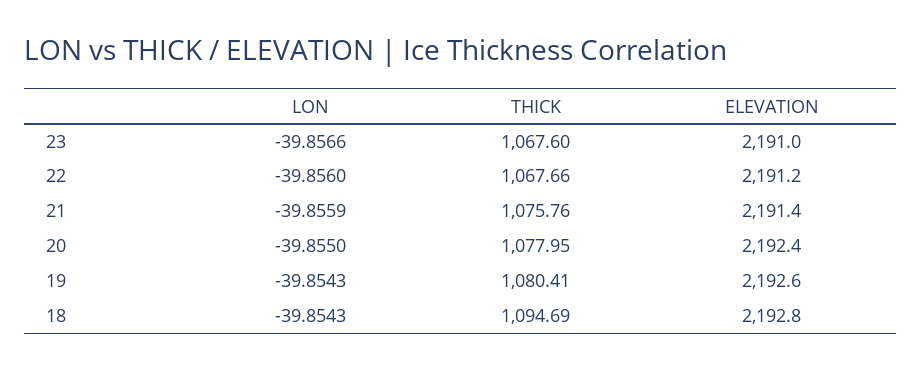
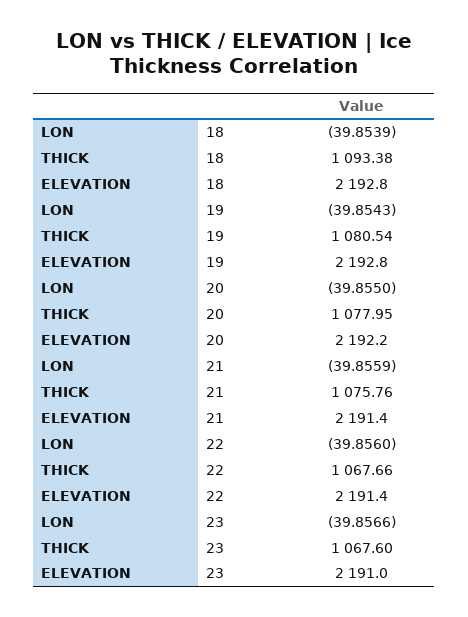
  {
    "LON": {
      "23": -39.8566,
      "22": -39.856,
      "21": -39.8559,
      "20": -39.855,
      "19": -39.8543,
-     "18": -39.8543
+     "18": -39.8539
    },
    "THICK": {
      "23": 1067.6,
      "22": 1067.66,
      "21": 1075.76,
      "20": 1077.95,
-     "19": 1080.41,
+     "19": 1080.54,
-     "18": 1094.69
+     "18": 1093.38
    },
    "ELEVATION": {
      "23": 2191,
-     "22": 2191.2,
+     "22": 2191.4,
      "21": 2191.4,
-     "20": 2192.4,
+     "20": 2192.2,
-     "19": 2192.6,
+     "19": 2192.8,
      "18": 2192.8
    }
  }

